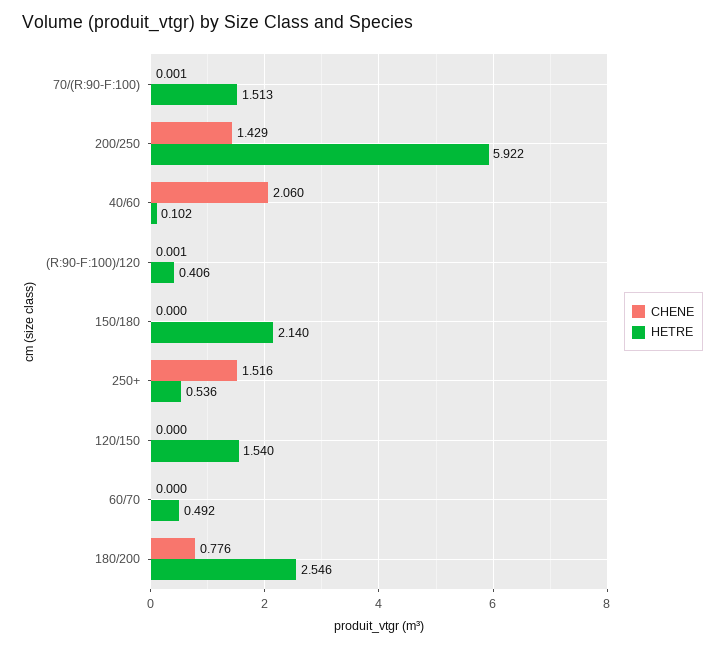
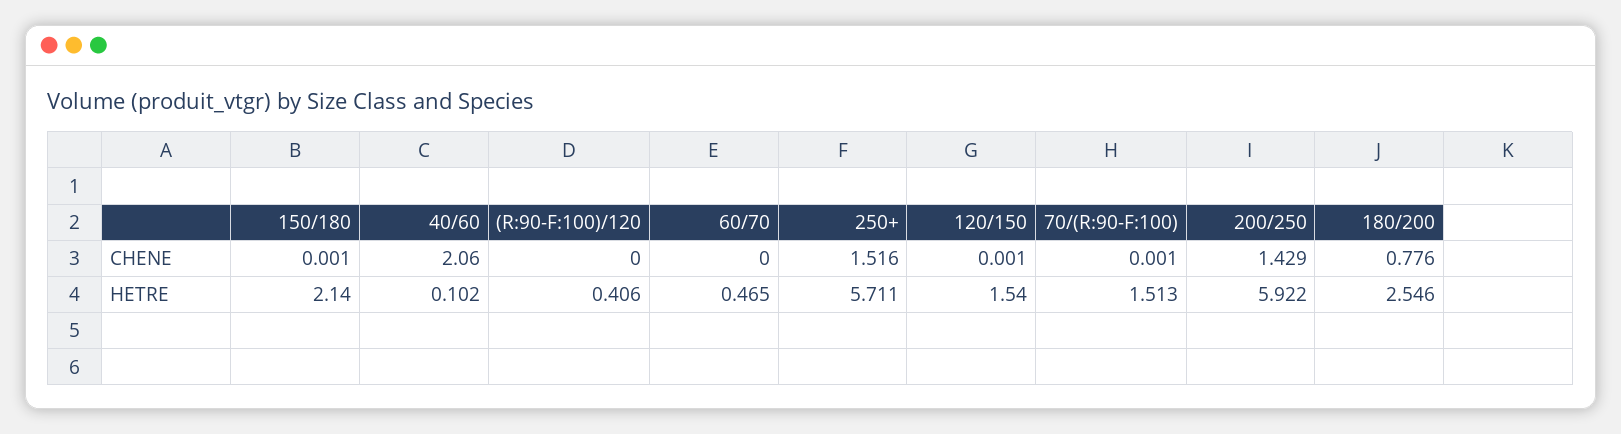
  {
    "CHENE": {
      "70/(R:90-F:100)": 0.001,
      "200/250": 1.429,
      "40/60": 2.06,
-     "(R:90-F:100)/120": 0.001,
+     "(R:90-F:100)/120": 0,
-     "150/180": 0,
+     "150/180": 0.001,
      "250+": 1.516,
-     "120/150": 0,
+     "120/150": 0.001,
      "60/70": 0,
      "180/200": 0.776
    },
    "HETRE": {
      "70/(R:90-F:100)": 1.513,
      "200/250": 5.922,
      "40/60": 0.102,
      "(R:90-F:100)/120": 0.406,
      "150/180": 2.14,
-     "250+": 0.536,
+     "250+": 5.711,
      "120/150": 1.54,
-     "60/70": 0.492,
+     "60/70": 0.465,
      "180/200": 2.546
    }
  }

